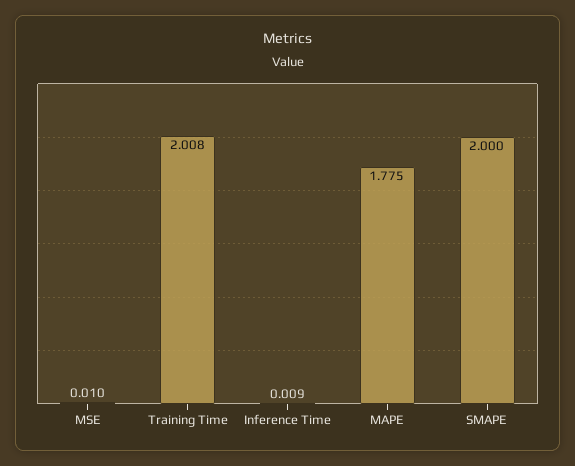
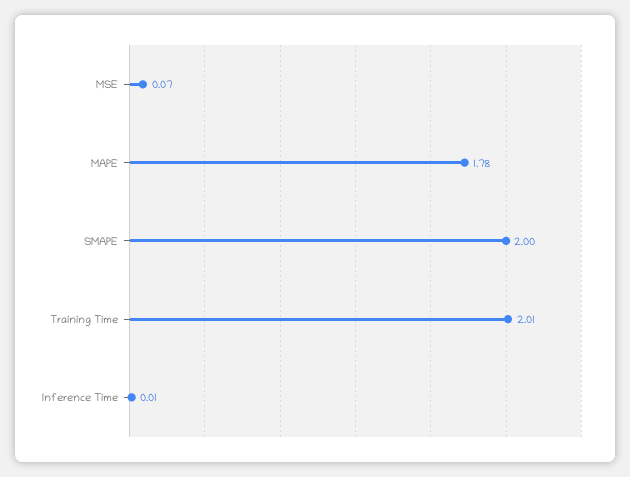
  {
-   "MSE": 0.01,
+   "MSE": 0.07,
    "Training Time": 2.008,
    "Inference Time": 0.009,
    "MAPE": 1.775,
    "SMAPE": 2
  }

